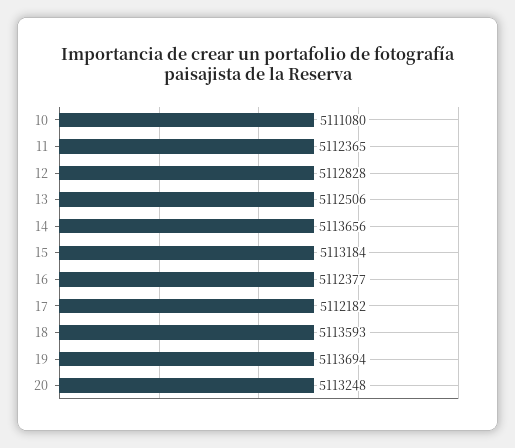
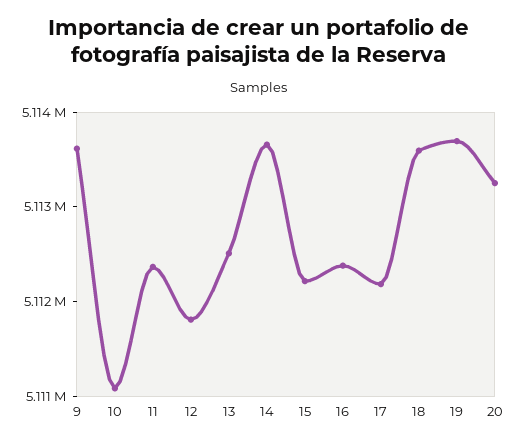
  {
    "10": 5111080,
    "11": 5112365,
-   "12": 5112828,
+   "12": 5111800,
    "13": 5112506,
    "14": 5113656,
-   "15": 5113184,
+   "15": 5112200,
    "16": 5112377,
    "17": 5112182,
    "18": 5113593,
    "19": 5113694,
-   "20": 5113248
+   "20": 5113248,
+   "9": 5113600
  }

